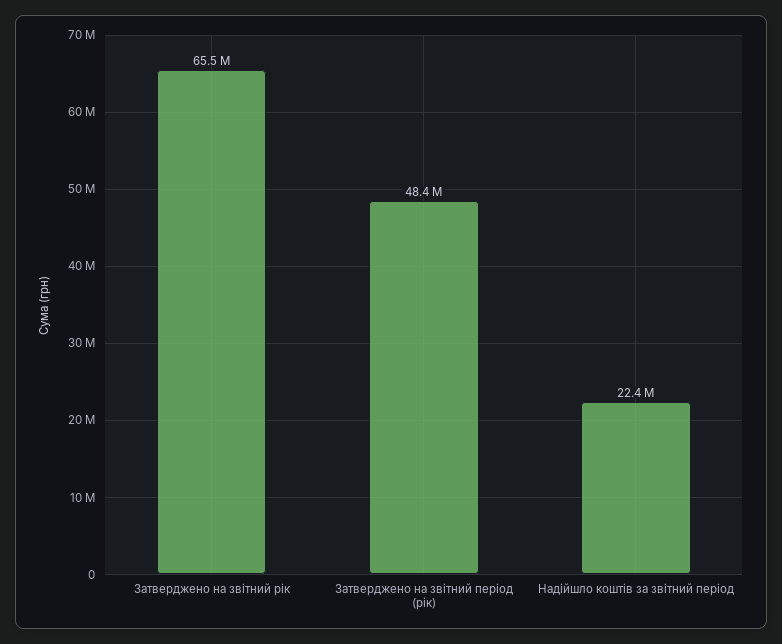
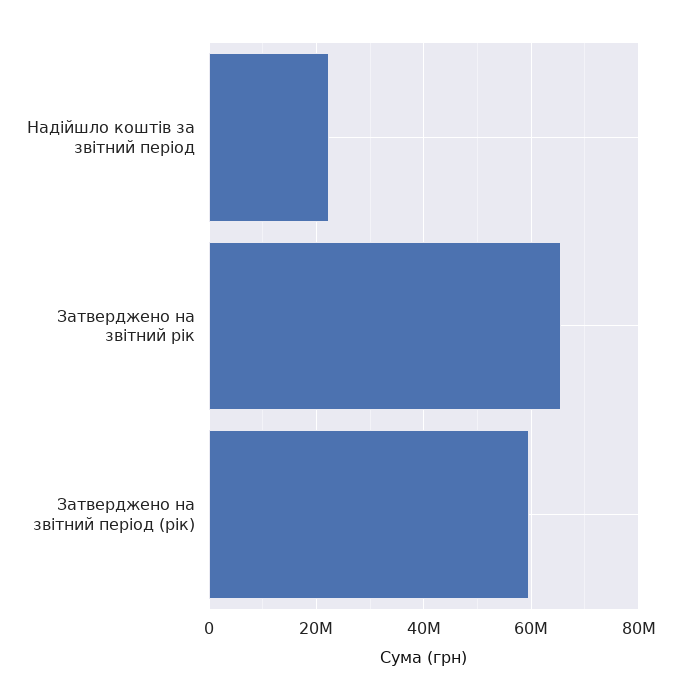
  {
    "Затверджено на звітний рік": 65500000,
-   "Затверджено на звітний період (рік)": 48400000,
+   "Затверджено на звітний період (рік)": 60000000,
    "Надійшло коштів за звітний період": 22400000
  }

